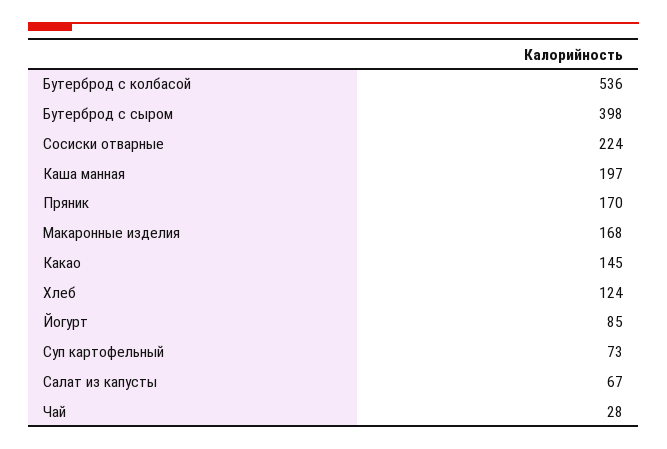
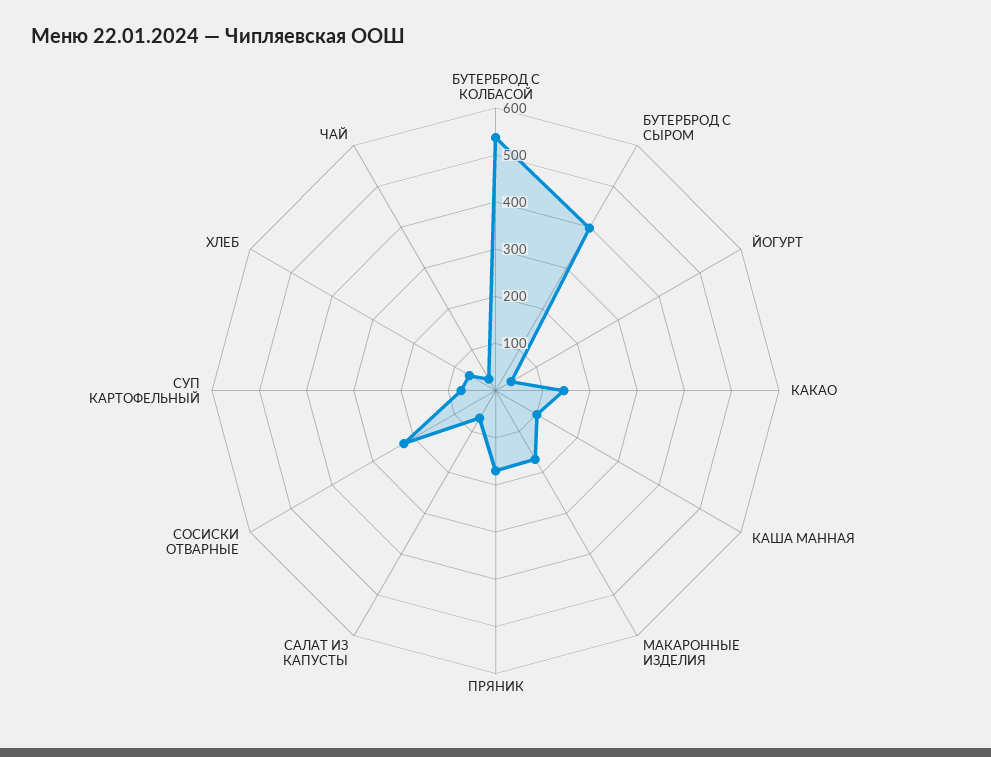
  {
    "Бутерброд с колбасой": 536,
    "Бутерброд с сыром": 398,
    "Сосиски отварные": 224,
-   "Каша манная": 197,
+   "Каша манная": 100,
    "Пряник": 170,
    "Макаронные изделия": 168,
    "Какао": 145,
-   "Хлеб": 124,
+   "Хлеб": 60,
-   "Йогурт": 85,
+   "Йогурт": 40,
    "Суп картофельный": 73,
    "Салат из капусты": 67,
    "Чай": 28
  }

